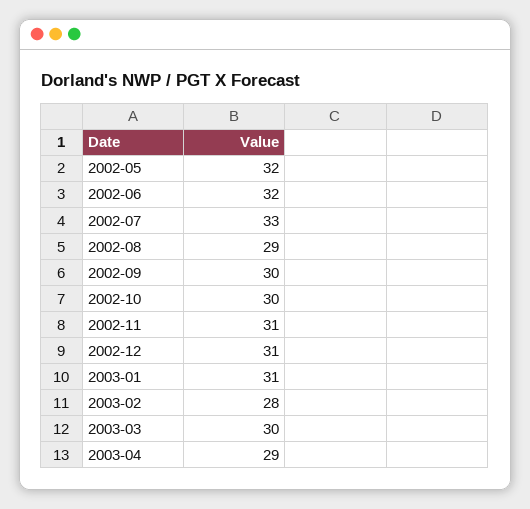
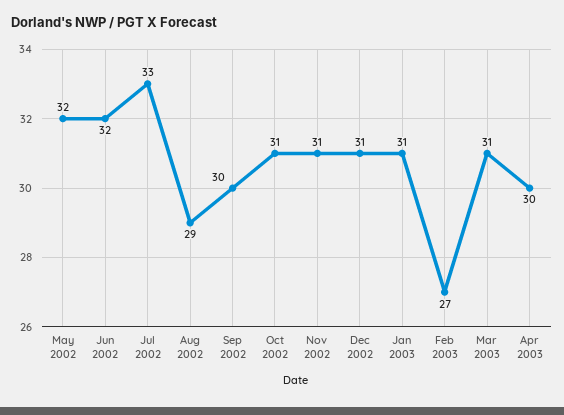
  {
    "2002-05": 32,
    "2002-06": 32,
    "2002-07": 33,
    "2002-08": 29,
    "2002-09": 30,
-   "2002-10": 30,
+   "2002-10": 31,
    "2002-11": 31,
    "2002-12": 31,
    "2003-01": 31,
-   "2003-02": 28,
+   "2003-02": 27,
-   "2003-03": 30,
+   "2003-03": 31,
-   "2003-04": 29
+   "2003-04": 30
  }

